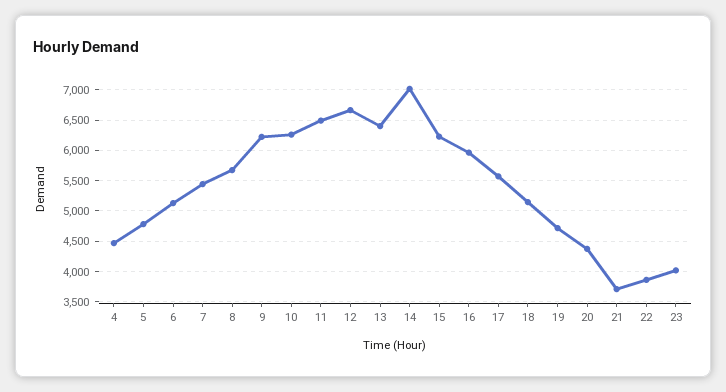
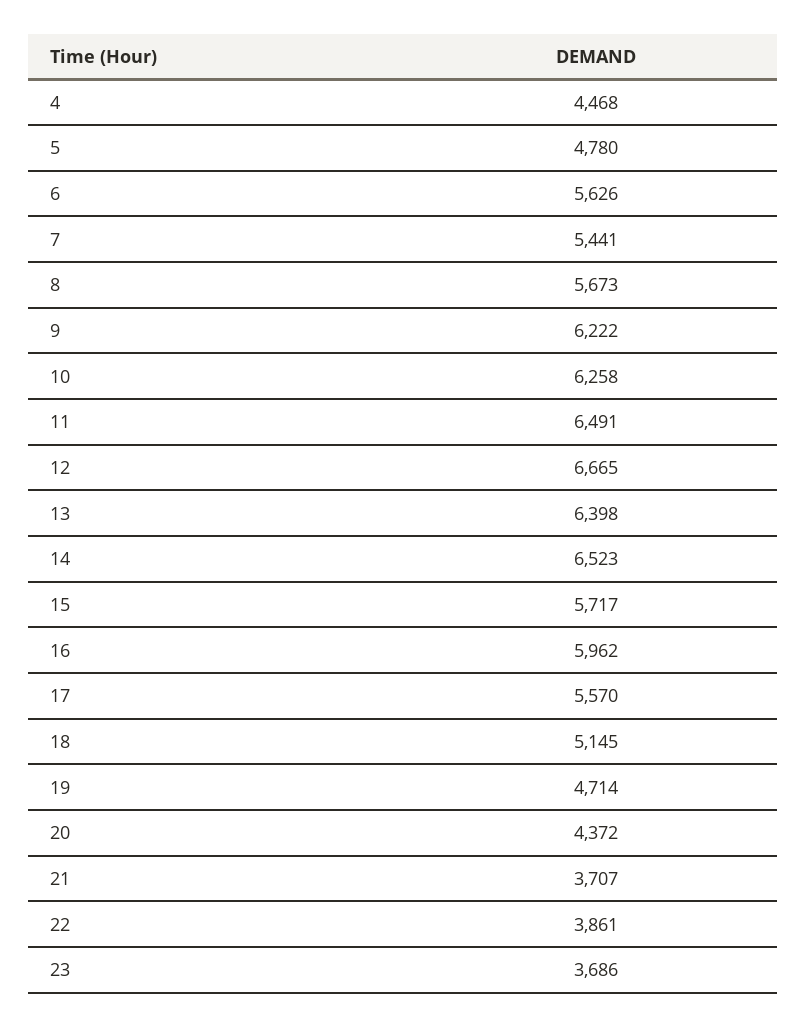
  {
    "4": 4468,
    "5": 4780,
-   "6": 5100,
+   "6": 5626,
    "7": 5441,
    "8": 5673,
    "9": 6222,
    "10": 6258,
    "11": 6491,
    "12": 6665,
    "13": 6398,
-   "14": 7000,
+   "14": 6523,
-   "15": 6200,
+   "15": 5717,
    "16": 5962,
    "17": 5570,
    "18": 5145,
    "19": 4714,
    "20": 4372,
    "21": 3707,
    "22": 3861,
-   "23": 4000
+   "23": 3686
  }

